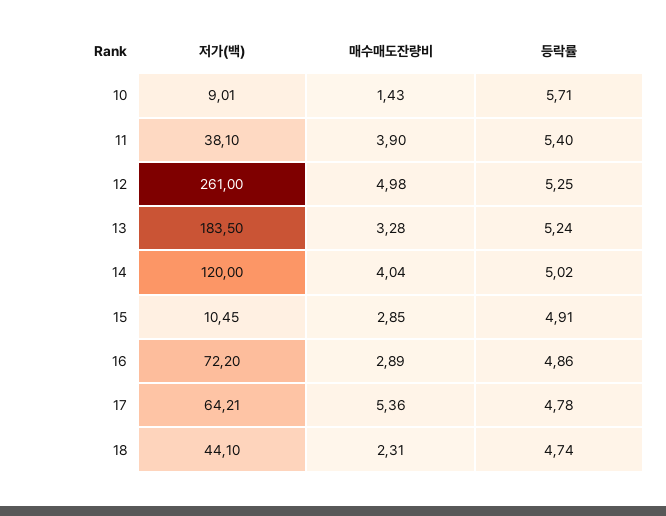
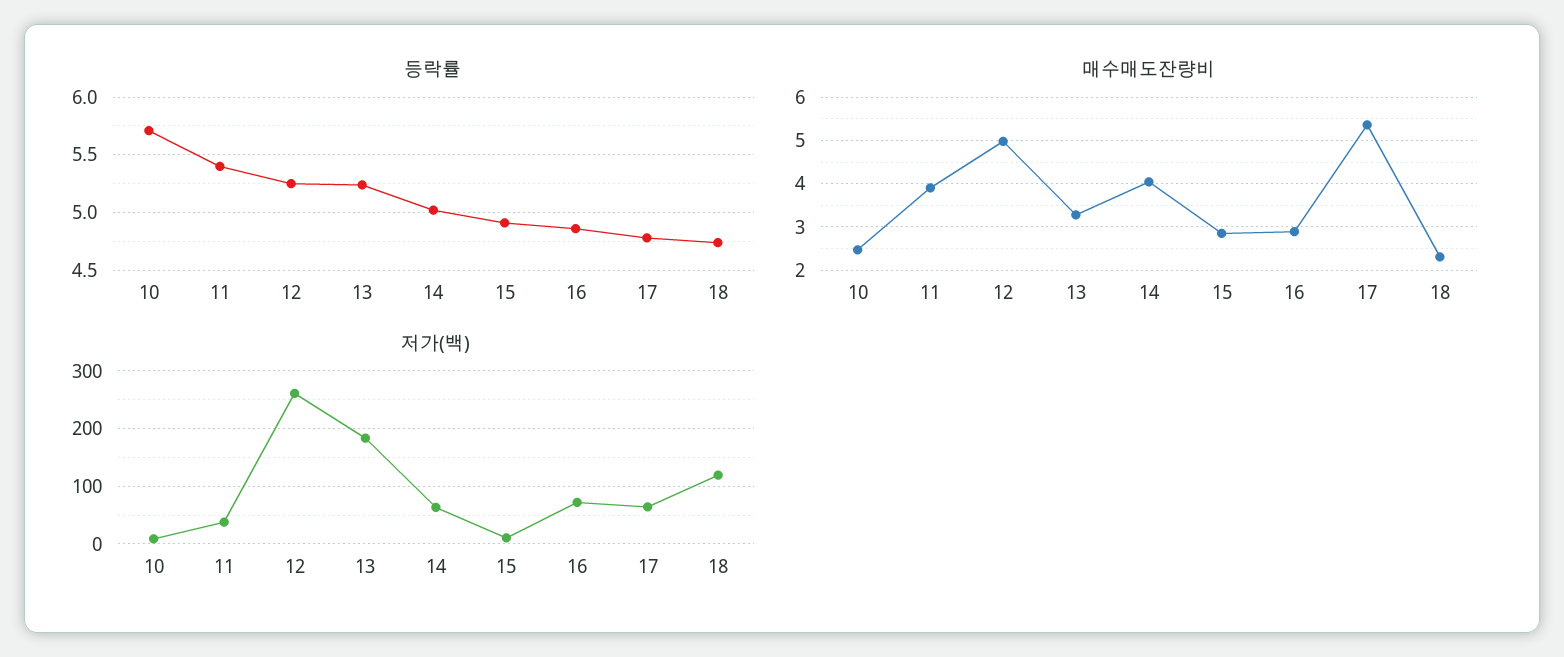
  {
    "저가(백)": {
      "10": 9.01,
      "11": 38.1,
      "12": 261,
      "13": 183.5,
-     "14": 120,
+     "14": 60,
      "15": 10.45,
      "16": 72.2,
      "17": 64.21,
-     "18": 44.1
+     "18": 120
    },
    "매수매도잔량비": {
-     "10": 1.43,
+     "10": 2.4,
      "11": 3.9,
      "12": 4.98,
      "13": 3.28,
      "14": 4.04,
      "15": 2.85,
      "16": 2.89,
      "17": 5.36,
      "18": 2.31
    },
    "등락률": {
      "10": 5.71,
      "11": 5.4,
      "12": 5.25,
      "13": 5.24,
      "14": 5.02,
      "15": 4.91,
      "16": 4.86,
      "17": 4.78,
      "18": 4.74
    }
  }

